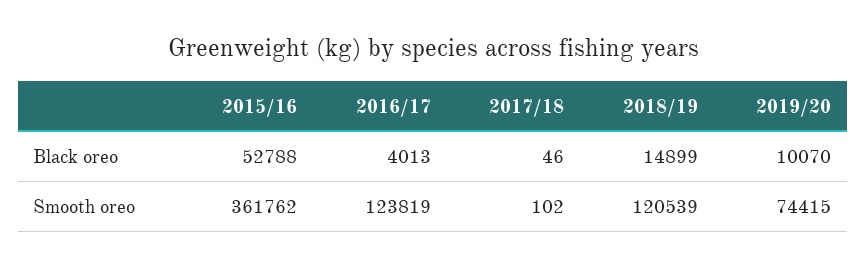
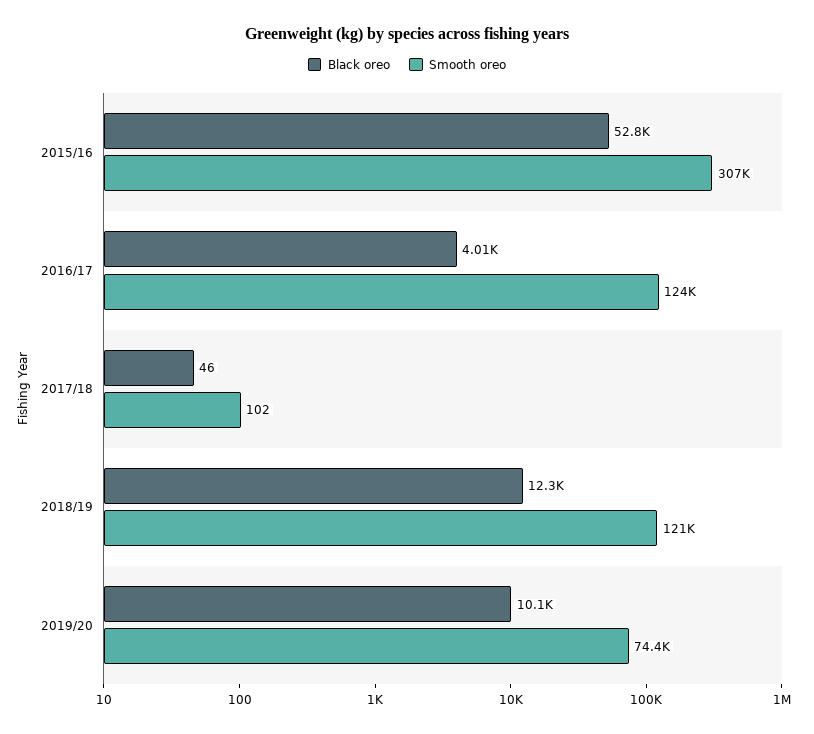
  {
    "Black oreo": {
      "2015/16": 52788,
      "2016/17": 4013,
      "2017/18": 46,
-     "2018/19": 14899,
+     "2018/19": 12300,
      "2019/20": 10070
    },
    "Smooth oreo": {
-     "2015/16": 361762,
+     "2015/16": 307000,
      "2016/17": 123819,
      "2017/18": 102,
      "2018/19": 120539,
      "2019/20": 74415
    }
  }

